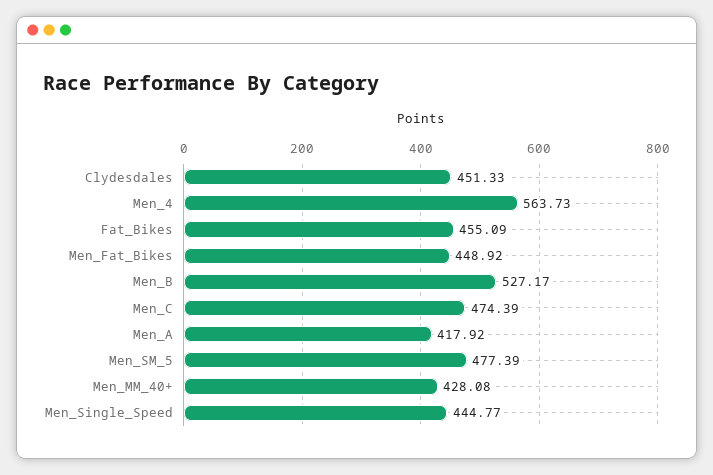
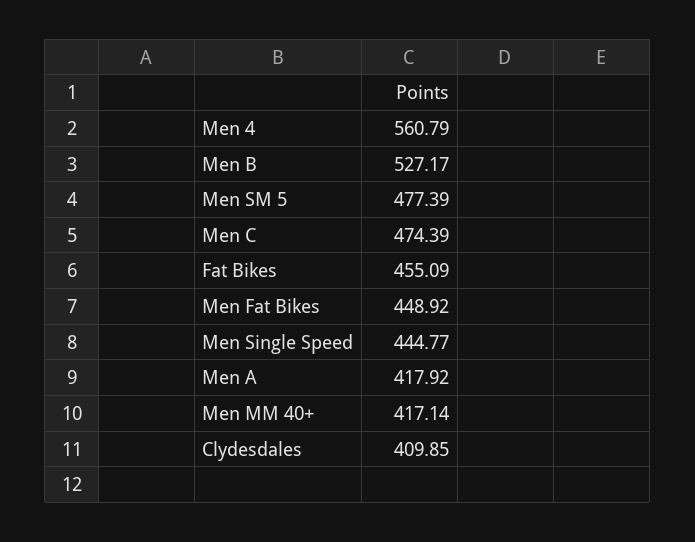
  {
-   "Clydesdales": 451.33,
+   "Clydesdales": 409.85,
-   "Men_4": 563.73,
+   "Men_4": 560.79,
    "Fat_Bikes": 455.09,
    "Men_Fat_Bikes": 448.92,
    "Men_B": 527.17,
    "Men_C": 474.39,
    "Men_A": 417.92,
    "Men_SM_5": 477.39,
-   "Men_MM_40+": 428.08,
+   "Men_MM_40+": 417.14,
    "Men_Single_Speed": 444.77
  }

